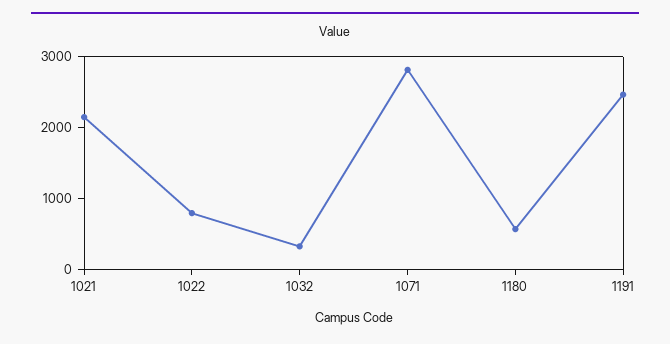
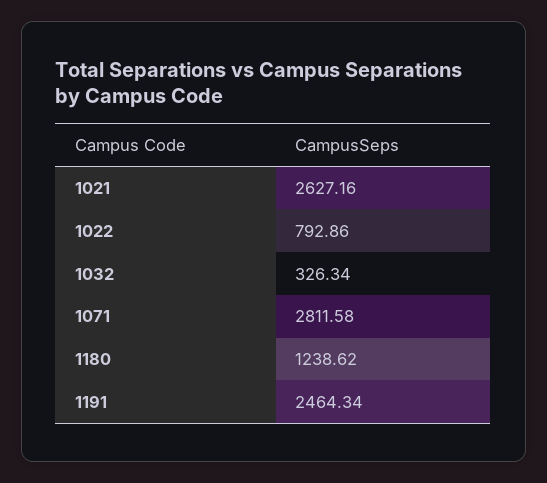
  {
-   "1021": 2200,
+   "1021": 2627.16,
    "1022": 792.86,
    "1032": 326.34,
    "1071": 2811.58,
-   "1180": 600,
+   "1180": 1238.62,
    "1191": 2464.34
  }

